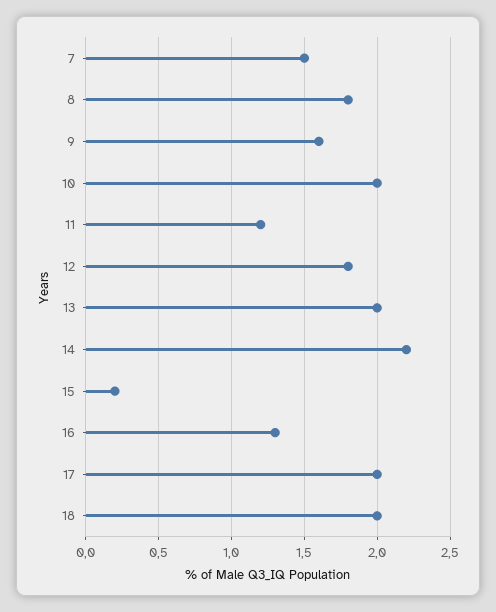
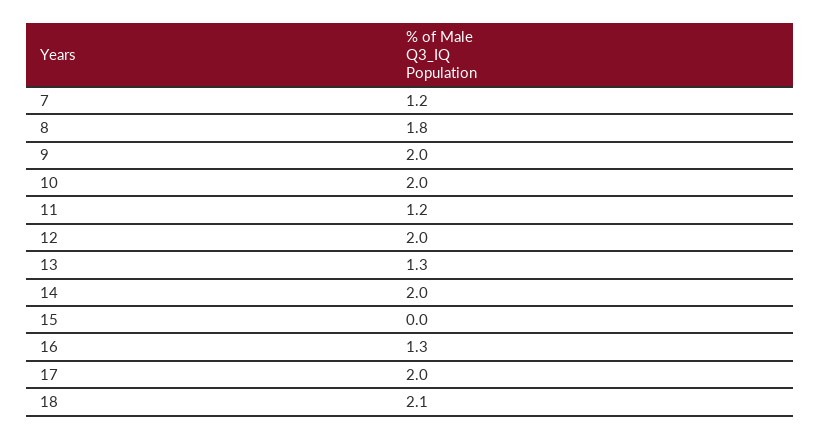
  {
-   "7": 1.5,
+   "7": 1.2,
    "8": 1.8,
-   "9": 1.6,
+   "9": 2,
    "10": 2,
    "11": 1.2,
-   "12": 1.8,
+   "12": 2,
-   "13": 2,
+   "13": 1.3,
-   "14": 2.2,
+   "14": 2,
-   "15": 0.2,
+   "15": 0,
    "16": 1.3,
    "17": 2,
-   "18": 2
+   "18": 2.1
  }

